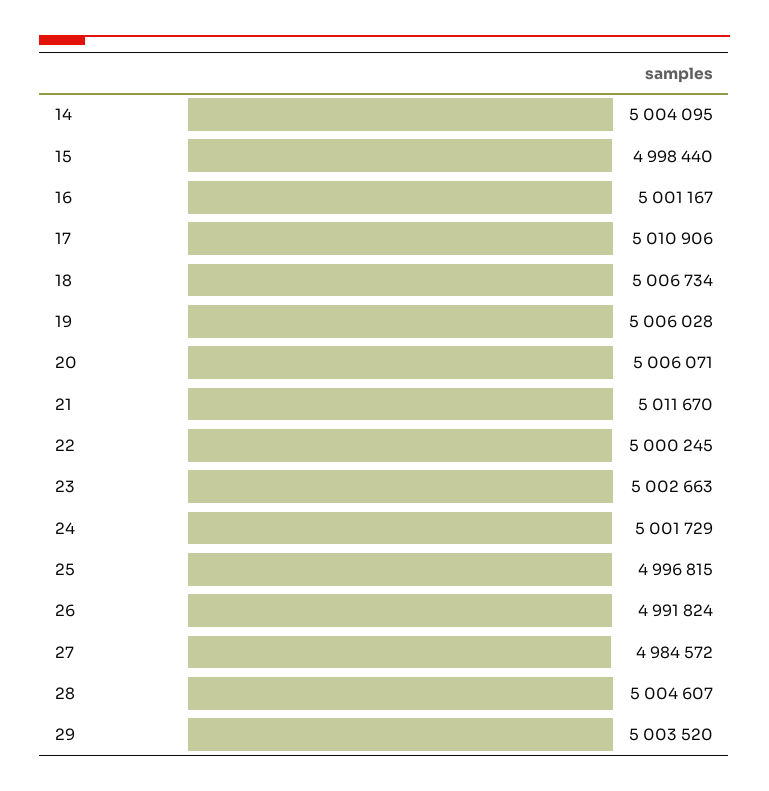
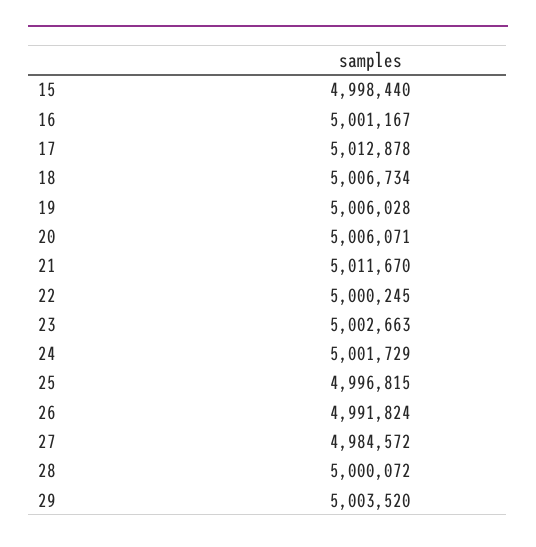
  {
-   "14": 5004095,
    "15": 4998440,
    "16": 5001167,
-   "17": 5010906,
+   "17": 5012878,
    "18": 5006734,
    "19": 5006028,
    "20": 5006071,
    "21": 5011670,
    "22": 5000245,
    "23": 5002663,
    "24": 5001729,
    "25": 4996815,
    "26": 4991824,
    "27": 4984572,
-   "28": 5004607,
+   "28": 5000072,
    "29": 5003520
  }

